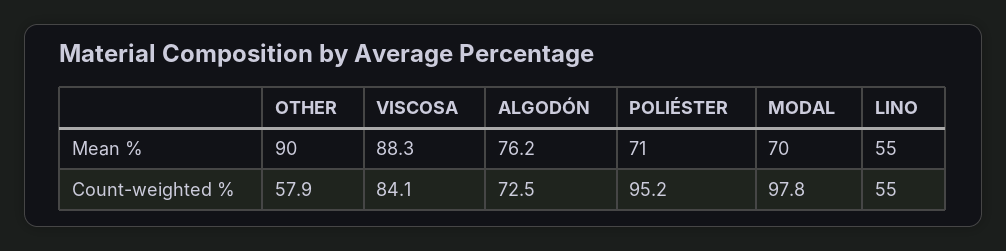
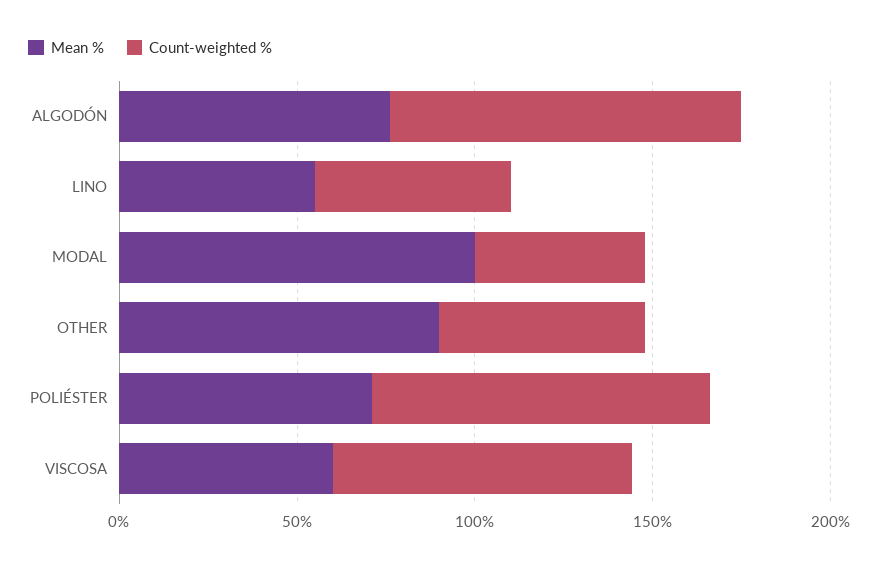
  {
    "Mean %": {
      "OTHER": 90,
-     "VISCOSA": 88.3,
+     "VISCOSA": 60,
      "ALGODÓN": 76.2,
      "POLIÉSTER": 71,
-     "MODAL": 70,
+     "MODAL": 100,
      "LINO": 55
    },
    "Count-weighted %": {
      "OTHER": 57.9,
      "VISCOSA": 84.1,
-     "ALGODÓN": 72.5,
+     "ALGODÓN": 100,
      "POLIÉSTER": 95.2,
-     "MODAL": 97.8,
+     "MODAL": 50,
      "LINO": 55
    }
  }

